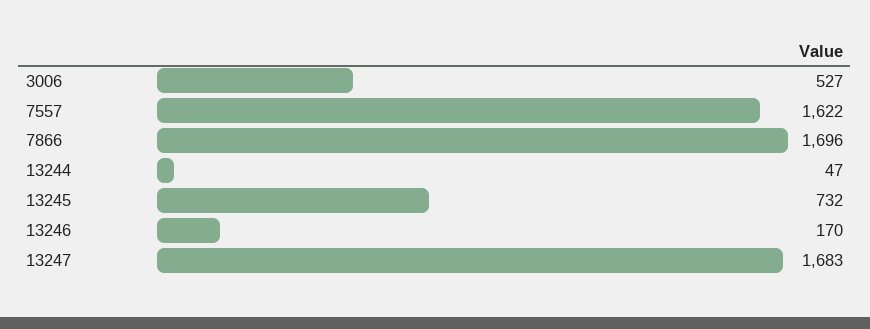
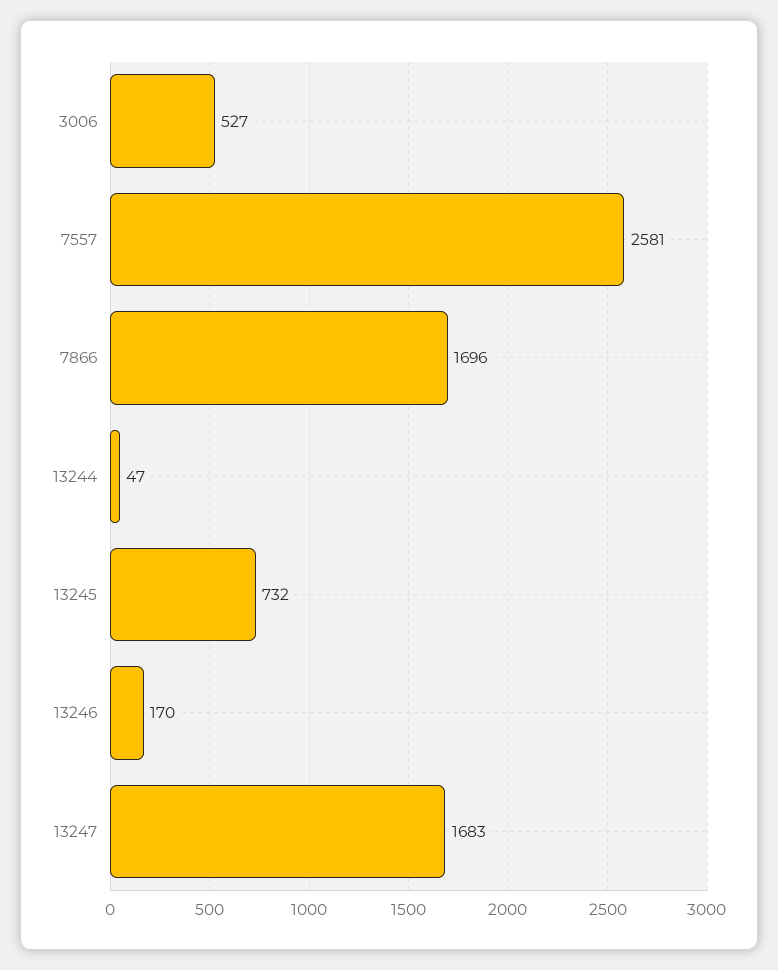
  {
    "3006": 527,
-   "7557": 1622,
+   "7557": 2581,
    "7866": 1696,
    "13244": 47,
    "13245": 732,
    "13246": 170,
    "13247": 1683
  }

